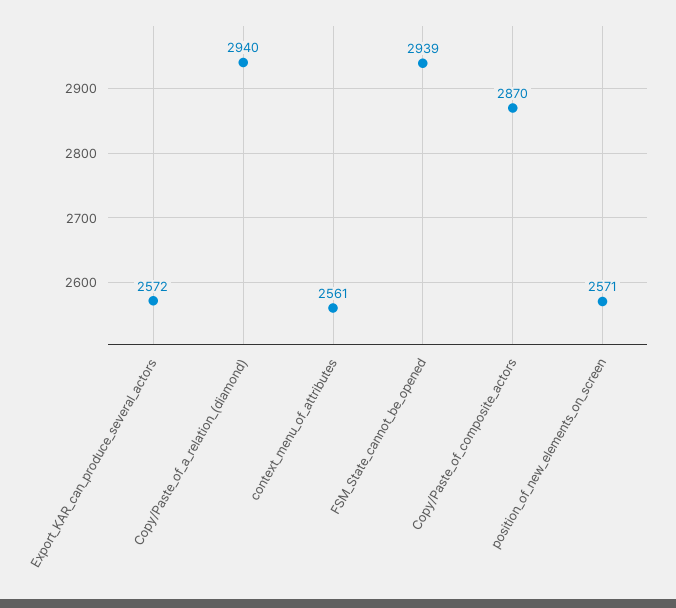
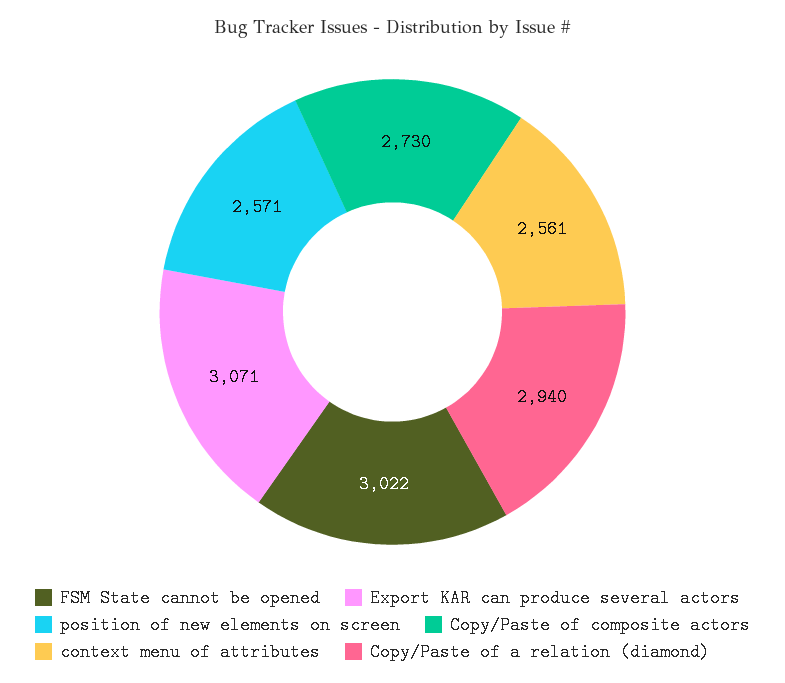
  {
-   "Export_KAR_can_produce_several_actors": 2572,
+   "Export_KAR_can_produce_several_actors": 3071,
    "Copy/Paste_of_a_relation_(diamond)": 2940,
    "context_menu_of_attributes": 2561,
-   "FSM_State_cannot_be_opened": 2939,
+   "FSM_State_cannot_be_opened": 3022,
-   "Copy/Paste_of_composite_actors": 2870,
+   "Copy/Paste_of_composite_actors": 2730,
    "position_of_new_elements_on_screen": 2571
  }

